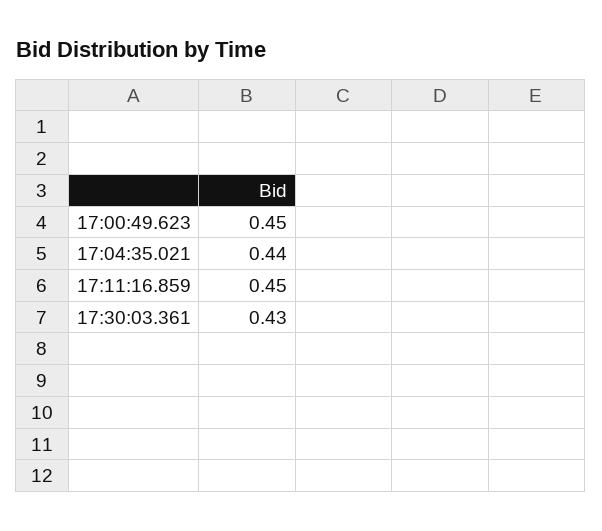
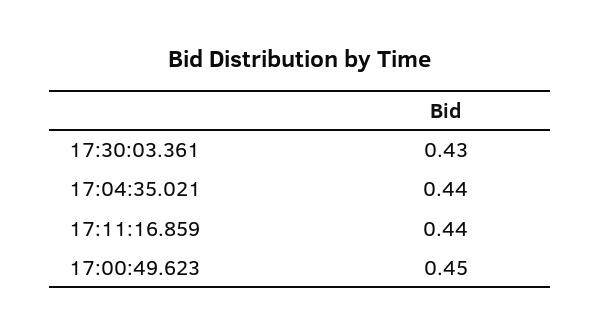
  {
    "17:00:49.623": 0.45,
    "17:04:35.021": 0.44,
-   "17:11:16.859": 0.45,
+   "17:11:16.859": 0.44,
    "17:30:03.361": 0.43
  }

